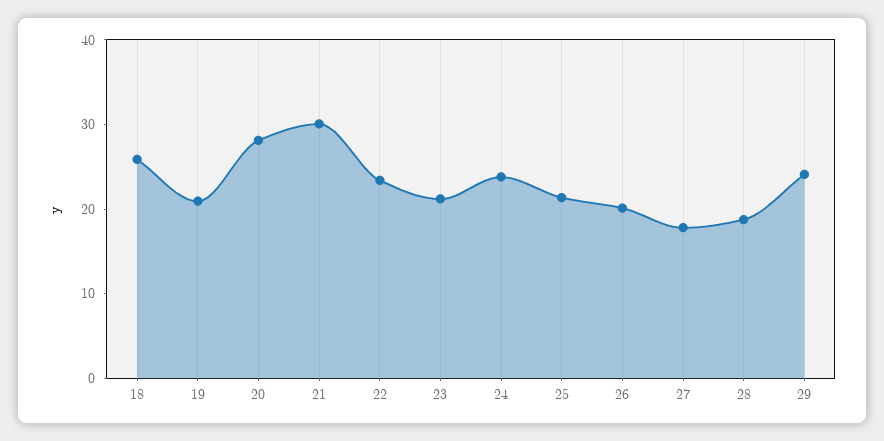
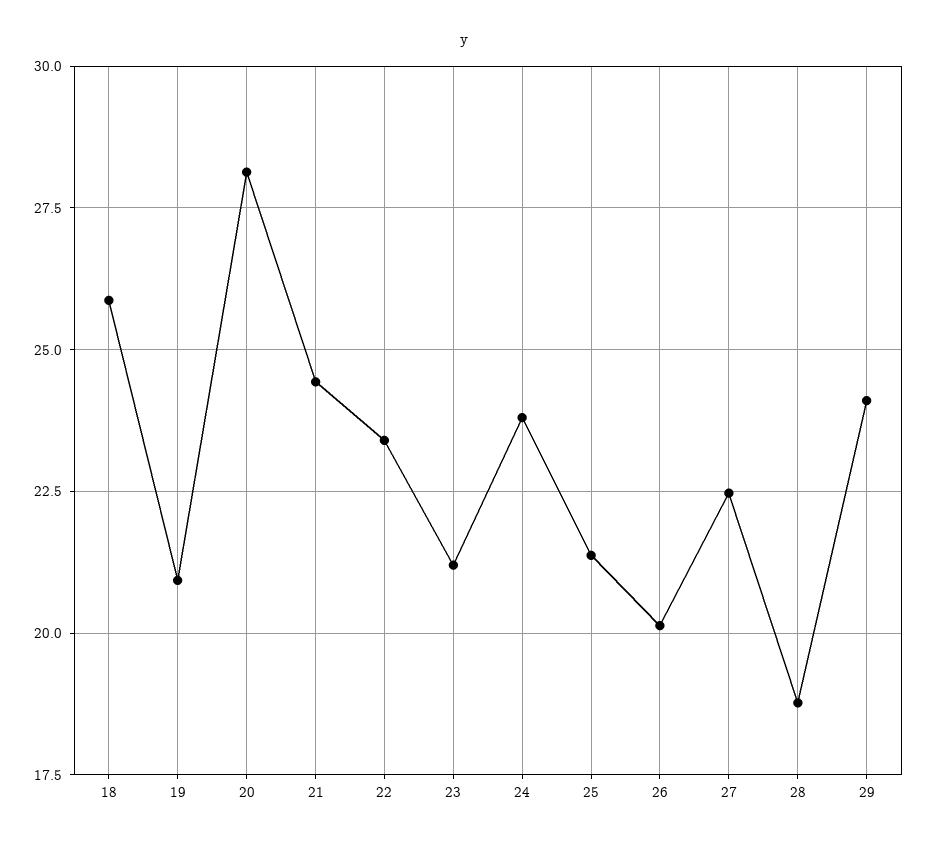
  {
    "18": 25.75,
    "19": 21,
    "20": 28.25,
-   "21": 30,
+   "21": 24.5,
    "22": 23.5,
    "23": 21.25,
    "24": 23.75,
    "25": 21.25,
    "26": 20.25,
-   "27": 18,
+   "27": 22.5,
    "28": 18.75,
    "29": 24
  }

